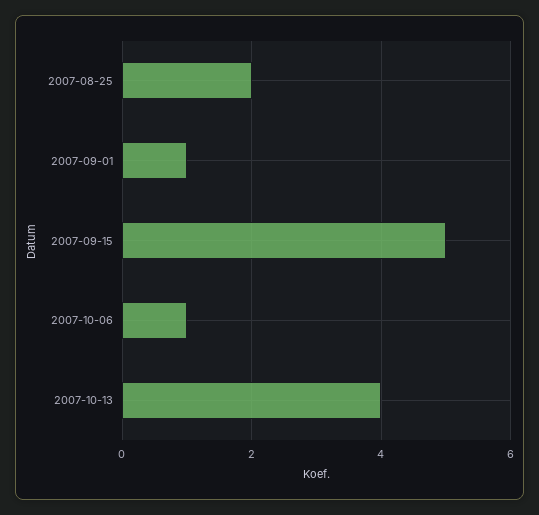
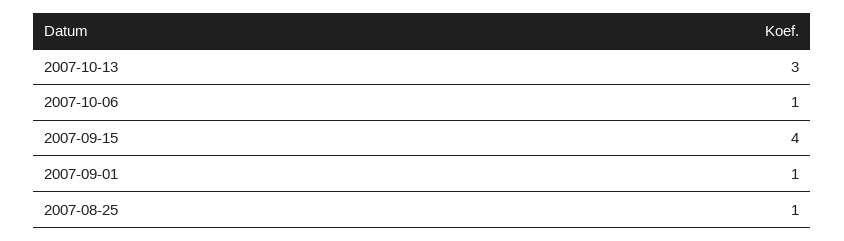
  {
-   "2007-08-25": 2,
+   "2007-08-25": 1,
    "2007-09-01": 1,
-   "2007-09-15": 5,
+   "2007-09-15": 4,
    "2007-10-06": 1,
-   "2007-10-13": 4
+   "2007-10-13": 3
  }

